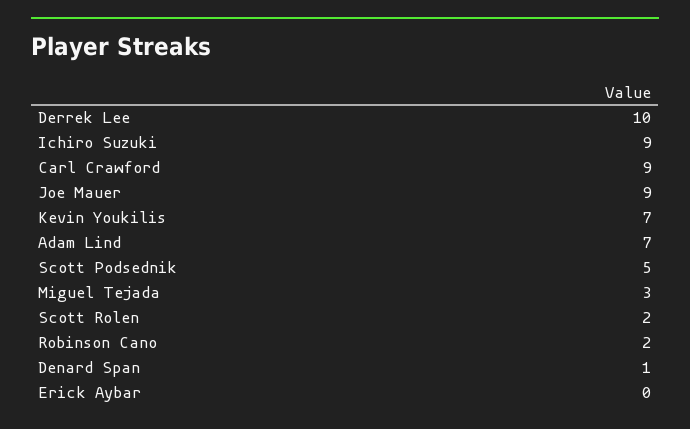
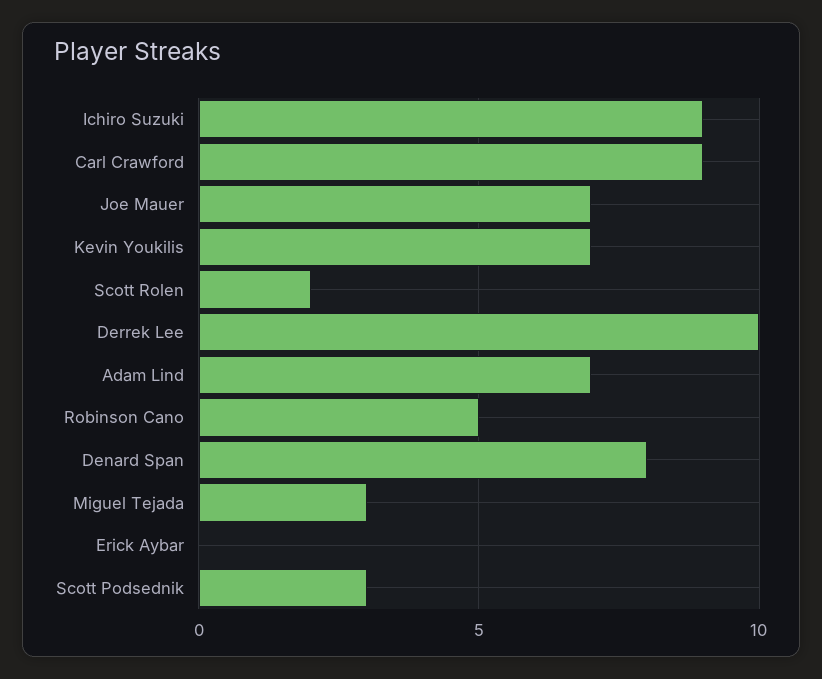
  {
    "Derrek Lee": 10,
    "Ichiro Suzuki": 9,
    "Carl Crawford": 9,
-   "Joe Mauer": 9,
+   "Joe Mauer": 7,
    "Kevin Youkilis": 7,
    "Adam Lind": 7,
-   "Scott Podsednik": 5,
+   "Scott Podsednik": 3,
    "Miguel Tejada": 3,
    "Scott Rolen": 2,
-   "Robinson Cano": 2,
+   "Robinson Cano": 5,
-   "Denard Span": 1,
+   "Denard Span": 8,
    "Erick Aybar": 0
  }

